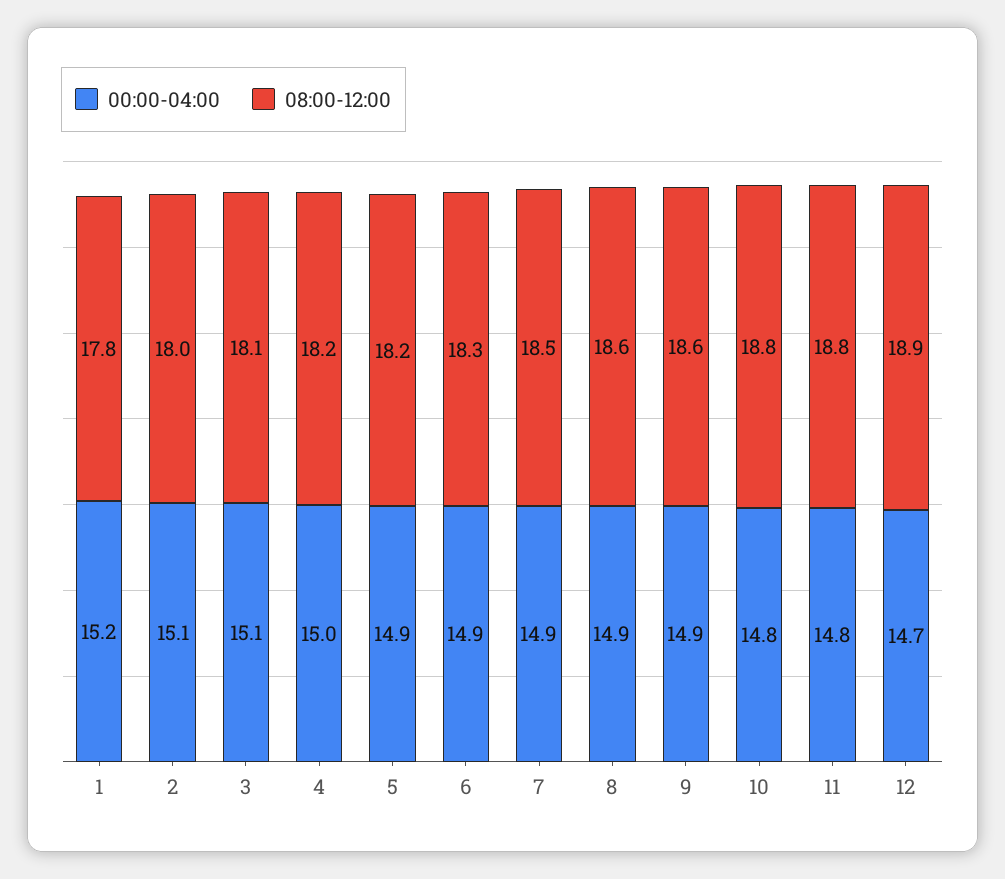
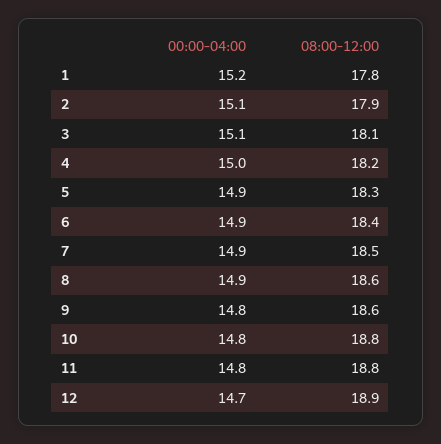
  {
    "00:00-04:00": {
      "1": 15.2,
      "2": 15.1,
      "3": 15.1,
      "4": 15,
      "5": 14.9,
      "6": 14.9,
      "7": 14.9,
      "8": 14.9,
-     "9": 14.9,
+     "9": 14.8,
      "10": 14.8,
      "11": 14.8,
      "12": 14.7
    },
    "08:00-12:00": {
      "1": 17.8,
-     "2": 18,
+     "2": 17.9,
      "3": 18.1,
      "4": 18.2,
-     "5": 18.2,
+     "5": 18.3,
-     "6": 18.3,
+     "6": 18.4,
      "7": 18.5,
      "8": 18.6,
      "9": 18.6,
      "10": 18.8,
      "11": 18.8,
      "12": 18.9
    }
  }

